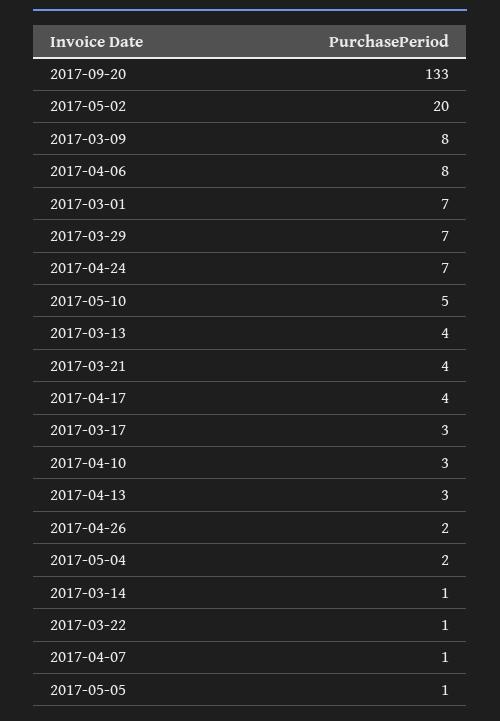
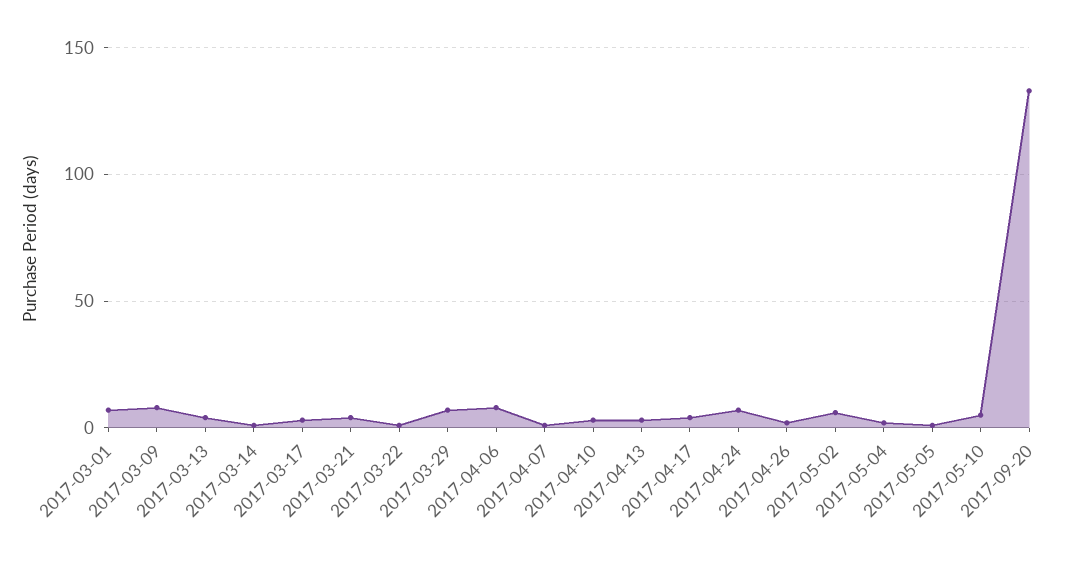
  {
    "2017-09-20": 133,
-   "2017-05-02": 20,
+   "2017-05-02": 5,
    "2017-03-09": 8,
    "2017-04-06": 8,
    "2017-03-01": 7,
    "2017-03-29": 7,
    "2017-04-24": 7,
    "2017-05-10": 5,
    "2017-03-13": 4,
    "2017-03-21": 4,
    "2017-04-17": 4,
    "2017-03-17": 3,
    "2017-04-10": 3,
    "2017-04-13": 3,
    "2017-04-26": 2,
    "2017-05-04": 2,
    "2017-03-14": 1,
    "2017-03-22": 1,
    "2017-04-07": 1,
    "2017-05-05": 1
  }

